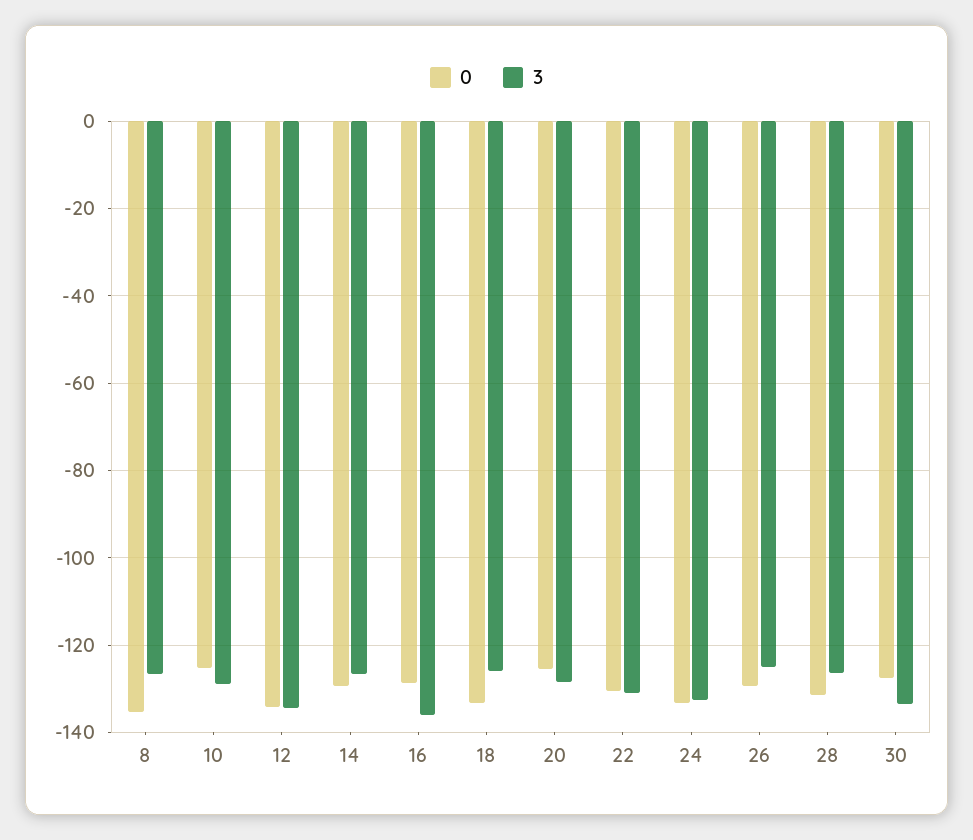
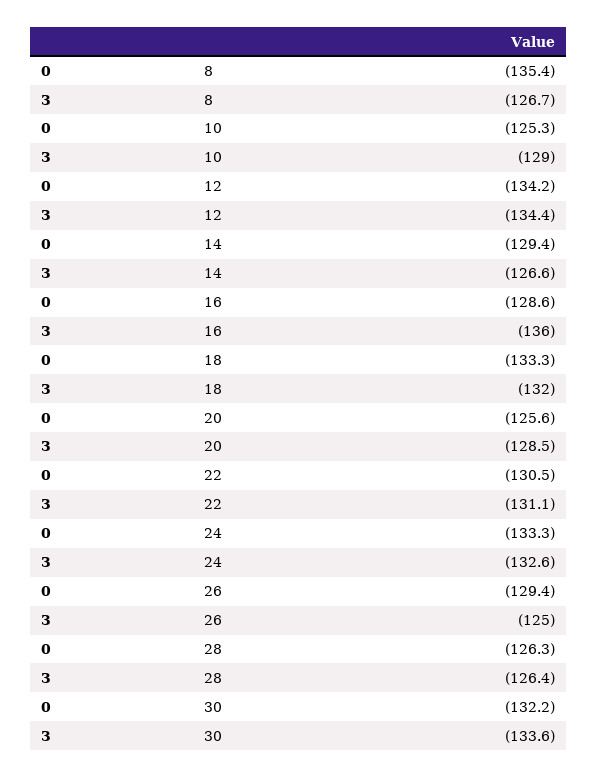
  {
    "0": {
      "8": -135.4,
      "10": -125.3,
      "12": -134.2,
      "14": -129.4,
      "16": -128.6,
      "18": -133.3,
      "20": -125.6,
      "22": -130.5,
      "24": -133.3,
      "26": -129.4,
-     "28": -132,
+     "28": -126.3,
-     "30": -128
+     "30": -132.2
    },
    "3": {
      "8": -126.7,
      "10": -129,
      "12": -134.4,
      "14": -126.6,
      "16": -136,
-     "18": -126,
+     "18": -132,
      "20": -128.5,
      "22": -131.1,
      "24": -132.6,
      "26": -125,
      "28": -126.4,
      "30": -133.6
    }
  }

